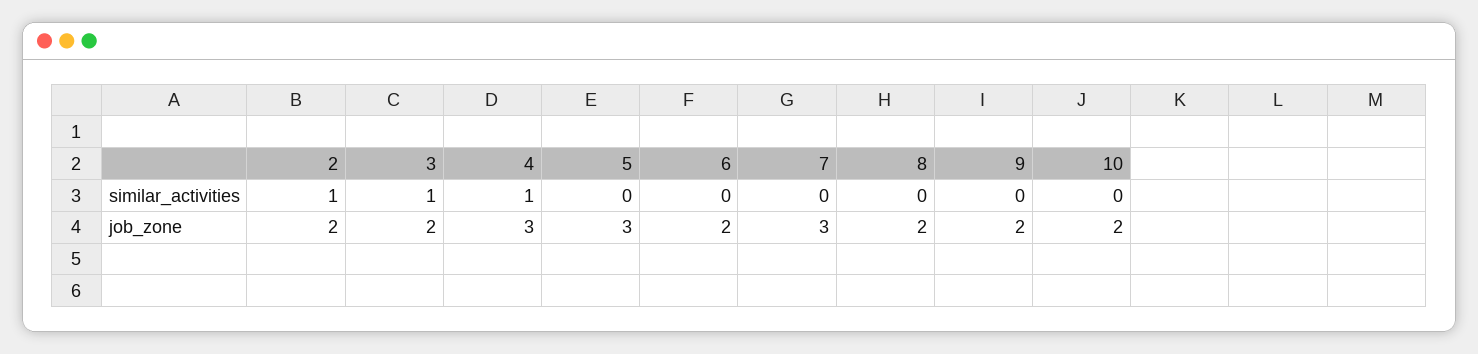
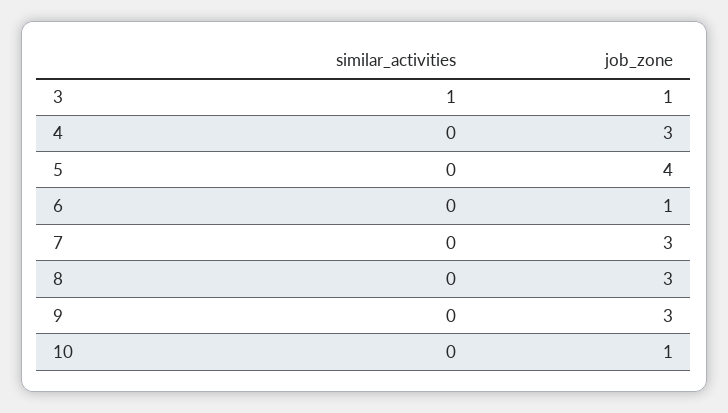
  {
-   "2": {
-     "similar_activities": 1,
-     "job_zone": 2
-   },
    "3": {
      "similar_activities": 1,
-     "job_zone": 2
+     "job_zone": 1
    },
    "4": {
-     "similar_activities": 1,
+     "similar_activities": 0,
      "job_zone": 3
    },
    "5": {
      "similar_activities": 0,
-     "job_zone": 3
+     "job_zone": 4
    },
    "6": {
      "similar_activities": 0,
-     "job_zone": 2
+     "job_zone": 1
    },
    "7": {
      "similar_activities": 0,
      "job_zone": 3
    },
    "8": {
      "similar_activities": 0,
-     "job_zone": 2
+     "job_zone": 3
    },
    "9": {
      "similar_activities": 0,
-     "job_zone": 2
+     "job_zone": 3
    },
    "10": {
      "similar_activities": 0,
-     "job_zone": 2
+     "job_zone": 1
    }
  }

